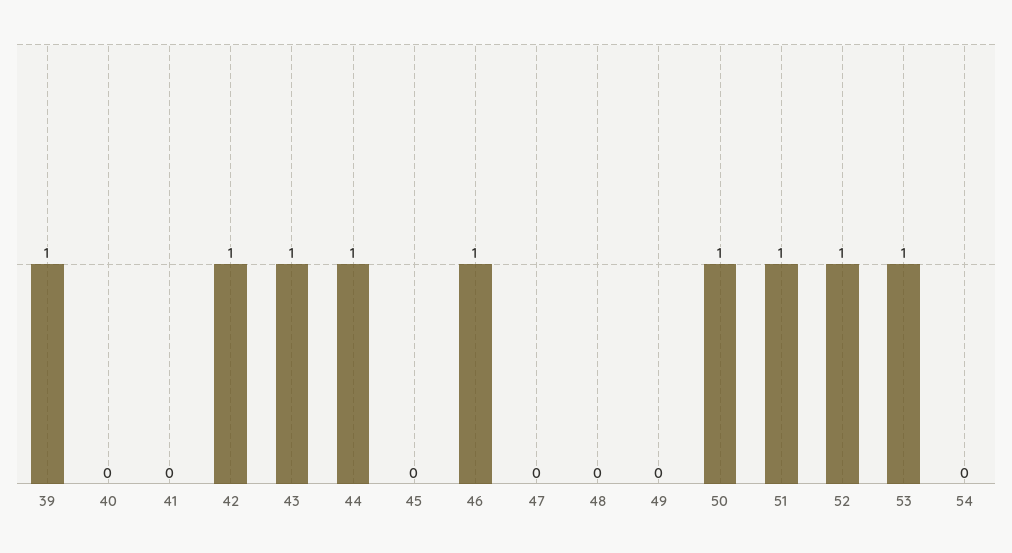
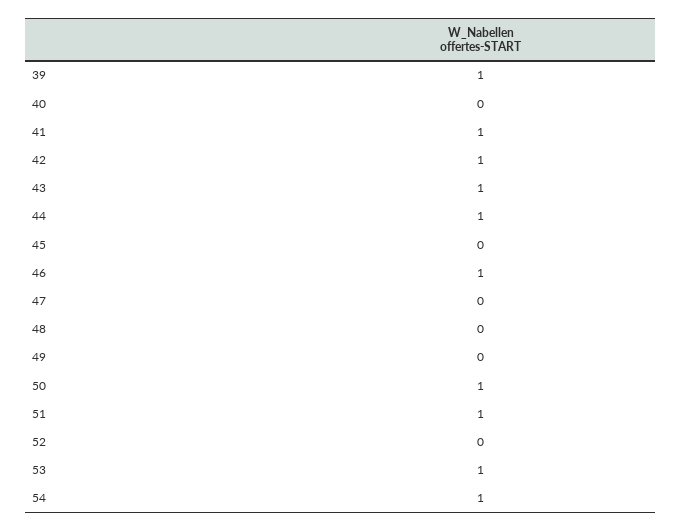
  {
    "39": 1,
    "40": 0,
-   "41": 0,
+   "41": 1,
    "42": 1,
    "43": 1,
    "44": 1,
    "45": 0,
    "46": 1,
    "47": 0,
    "48": 0,
    "49": 0,
    "50": 1,
    "51": 1,
-   "52": 1,
+   "52": 0,
    "53": 1,
-   "54": 0
+   "54": 1
  }

